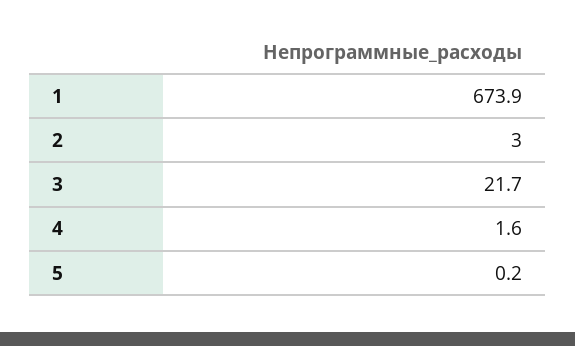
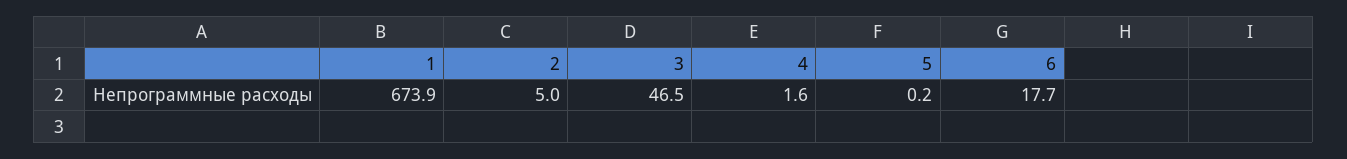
  {
    "1": 673.9,
-   "2": 3,
+   "2": 5,
-   "3": 21.7,
+   "3": 46.5,
    "4": 1.6,
-   "5": 0.2
+   "5": 0.2,
+   "6": 17.7
  }

